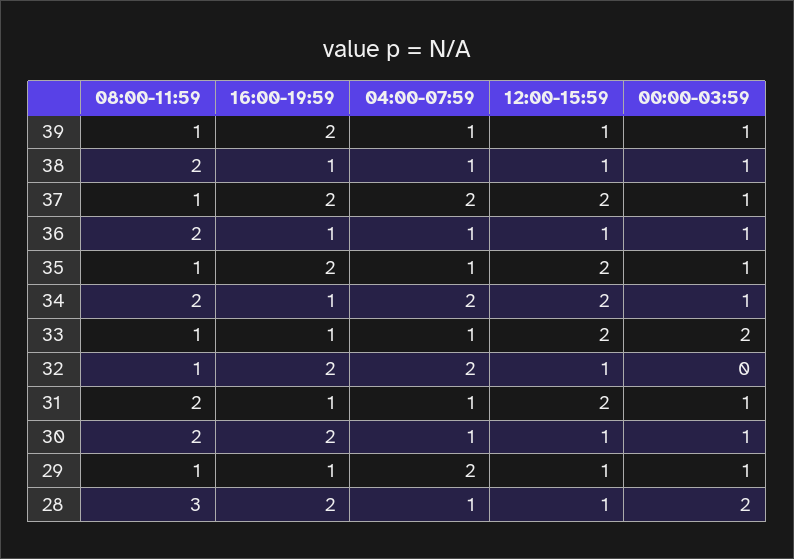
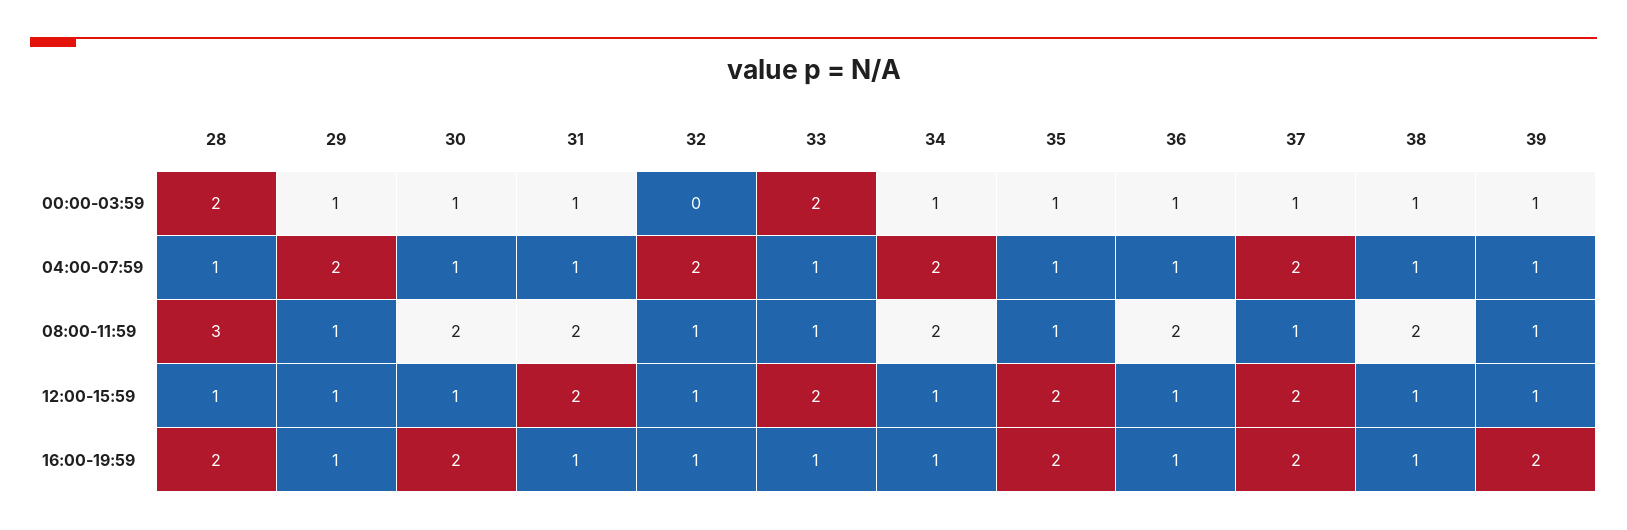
  {
    "08:00-11:59": {
      "39": 1,
      "38": 2,
      "37": 1,
      "36": 2,
      "35": 1,
      "34": 2,
      "33": 1,
      "32": 1,
      "31": 2,
      "30": 2,
      "29": 1,
      "28": 3
    },
    "16:00-19:59": {
      "39": 2,
      "38": 1,
      "37": 2,
      "36": 1,
      "35": 2,
      "34": 1,
      "33": 1,
-     "32": 2,
+     "32": 1,
      "31": 1,
      "30": 2,
      "29": 1,
      "28": 2
    },
    "04:00-07:59": {
      "39": 1,
      "38": 1,
      "37": 2,
      "36": 1,
      "35": 1,
      "34": 2,
      "33": 1,
      "32": 2,
      "31": 1,
      "30": 1,
      "29": 2,
      "28": 1
    },
    "12:00-15:59": {
      "39": 1,
      "38": 1,
      "37": 2,
      "36": 1,
      "35": 2,
-     "34": 2,
+     "34": 1,
      "33": 2,
      "32": 1,
      "31": 2,
      "30": 1,
      "29": 1,
      "28": 1
    },
    "00:00-03:59": {
      "39": 1,
      "38": 1,
      "37": 1,
      "36": 1,
      "35": 1,
      "34": 1,
      "33": 2,
      "32": 0,
      "31": 1,
      "30": 1,
      "29": 1,
      "28": 2
    }
  }

